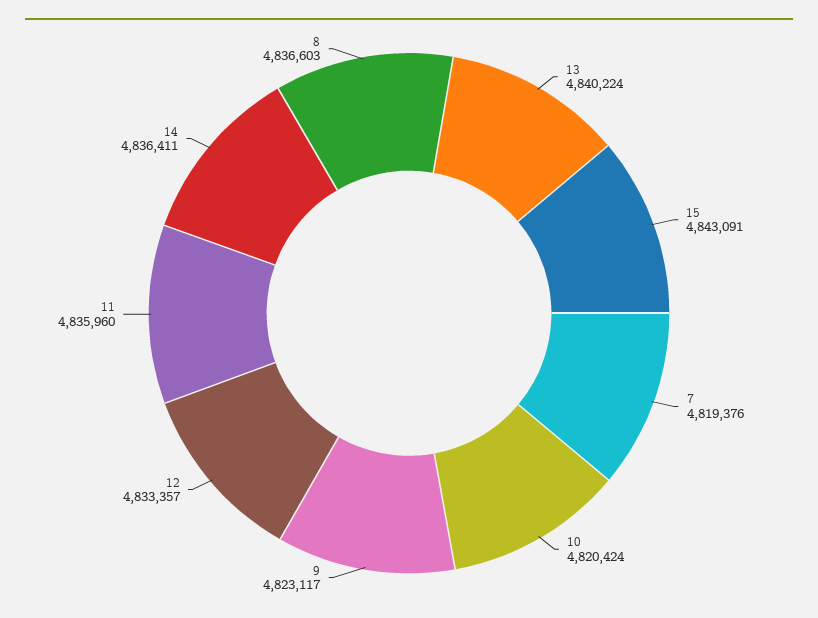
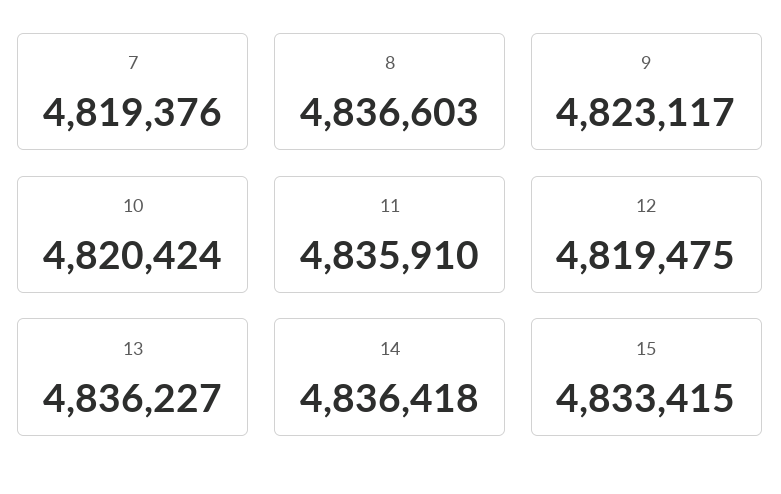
  {
-   "13": 4840224,
+   "13": 4836227,
-   "15": 4843091,
+   "15": 4833415,
    "7": 4819376,
    "10": 4820424,
    "9": 4823117,
-   "12": 4833357,
+   "12": 4819475,
-   "11": 4835960,
+   "11": 4835910,
-   "14": 4836411,
+   "14": 4836418,
    "8": 4836603
  }

